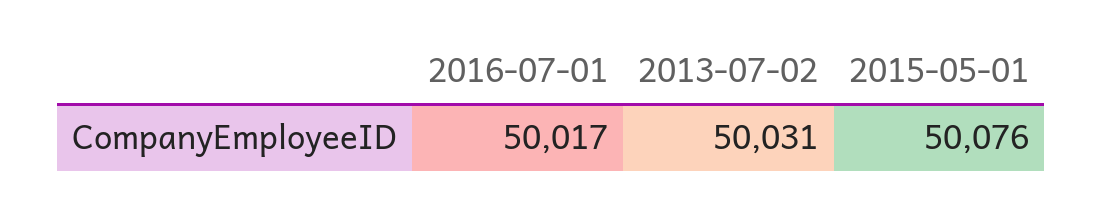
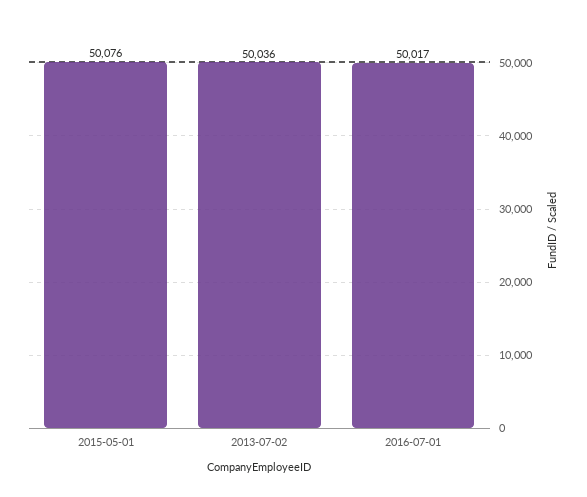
  {
    "2016-07-01": 50017,
-   "2013-07-02": 50031,
+   "2013-07-02": 50036,
    "2015-05-01": 50076
  }

